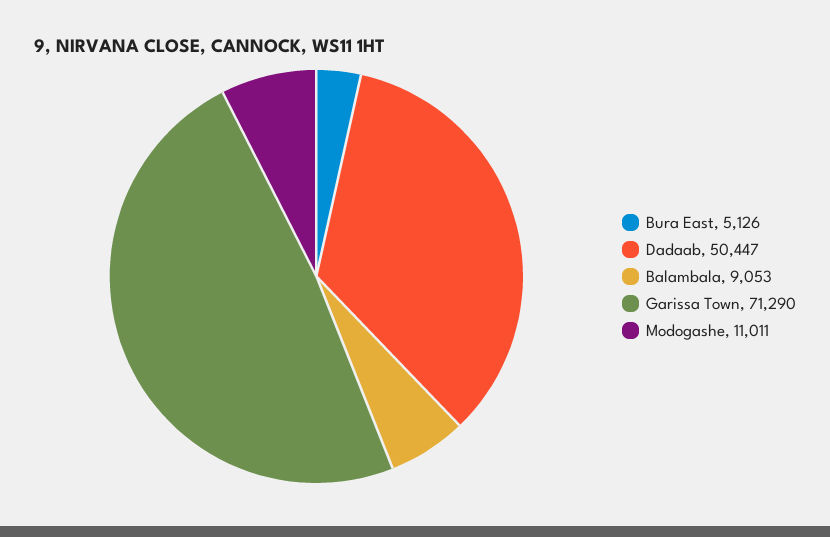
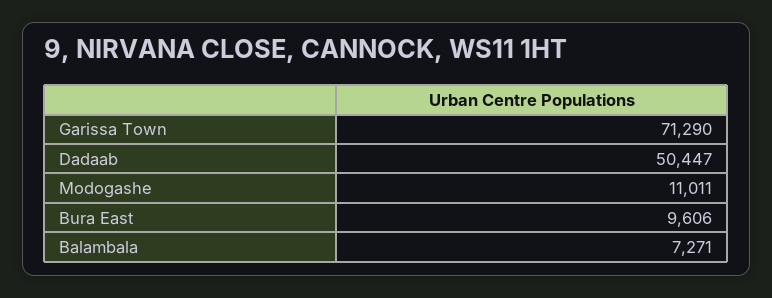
  {
-   "Bura East": 5126,
+   "Bura East": 9606,
    "Dadaab": 50447,
-   "Balambala": 9053,
+   "Balambala": 7271,
    "Garissa Town": 71290,
    "Modogashe": 11011
  }

